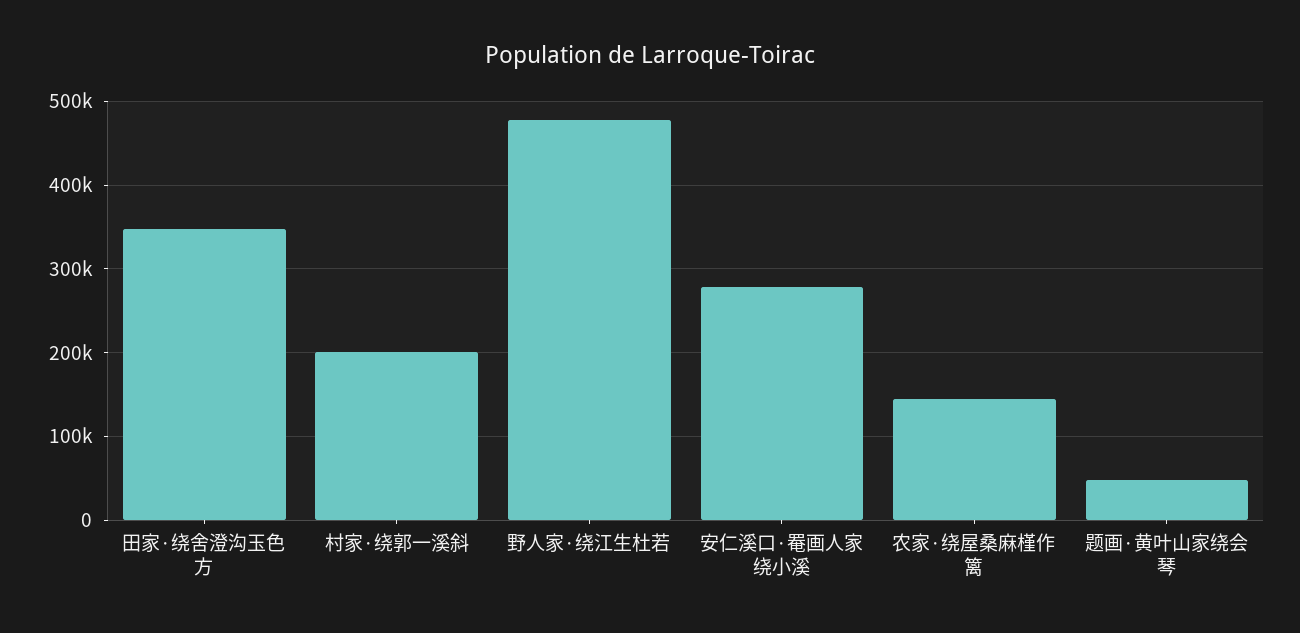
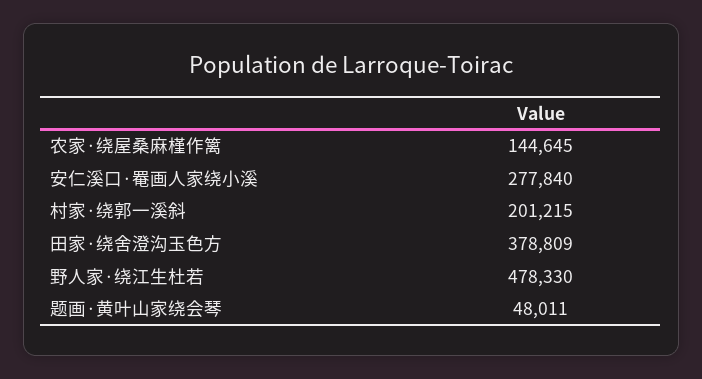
  {
-   "田家·绕舍澄沟玉色方": 350000,
+   "田家·绕舍澄沟玉色方": 378809,
    "村家·绕郭一溪斜": 201215,
    "野人家·绕江生杜若": 478330,
    "安仁溪口·罨画人家绕小溪": 277840,
    "农家·绕屋桑麻槿作篱": 144645,
    "题画·黄叶山家绕会琴": 48011
  }

